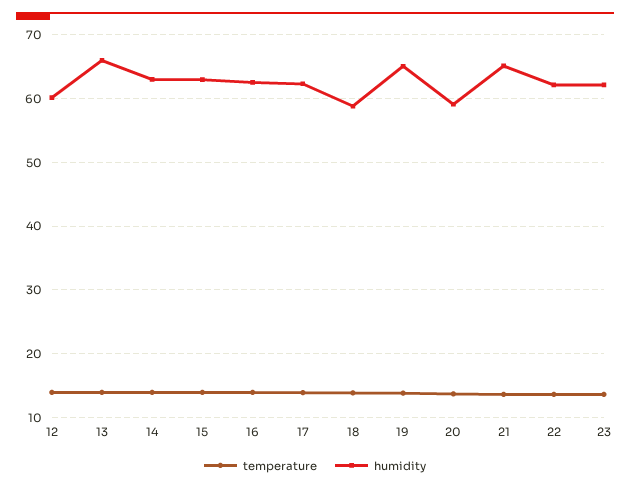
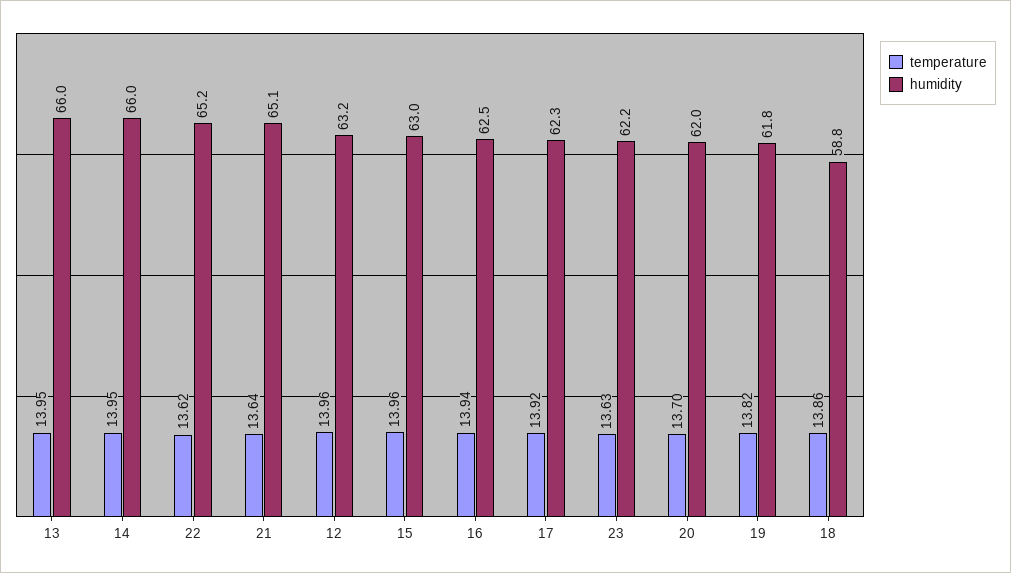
  {
    "temperature": {
      "12": 13.96,
      "13": 13.95,
      "14": 13.95,
      "15": 13.96,
      "16": 13.94,
      "17": 13.92,
      "18": 13.86,
      "19": 13.82,
      "20": 13.7,
      "21": 13.64,
      "22": 13.62,
      "23": 13.63
    },
    "humidity": {
-     "12": 60,
+     "12": 63.2,
      "13": 66,
-     "14": 63,
+     "14": 66,
      "15": 63,
      "16": 62.5,
      "17": 62.3,
      "18": 58.8,
-     "19": 65,
+     "19": 61.8,
-     "20": 59,
+     "20": 62,
      "21": 65.1,
-     "22": 62,
+     "22": 65.2,
      "23": 62.2
    }
  }

